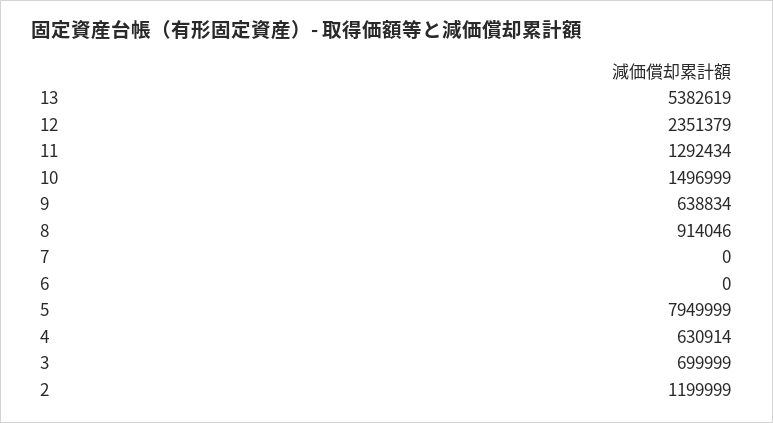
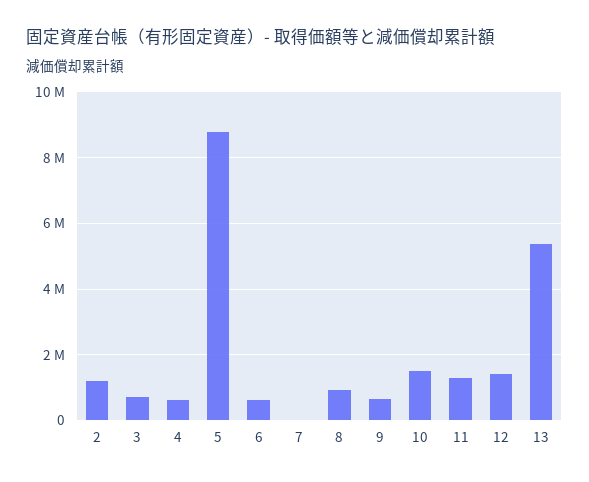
  {
    "13": 5382619,
-   "12": 2351379,
+   "12": 1400000,
    "11": 1292434,
    "10": 1496999,
    "9": 638834,
    "8": 914046,
    "7": 0,
-   "6": 0,
+   "6": 600000,
-   "5": 7949999,
+   "5": 8800000,
    "4": 630914,
    "3": 699999,
    "2": 1199999
  }

